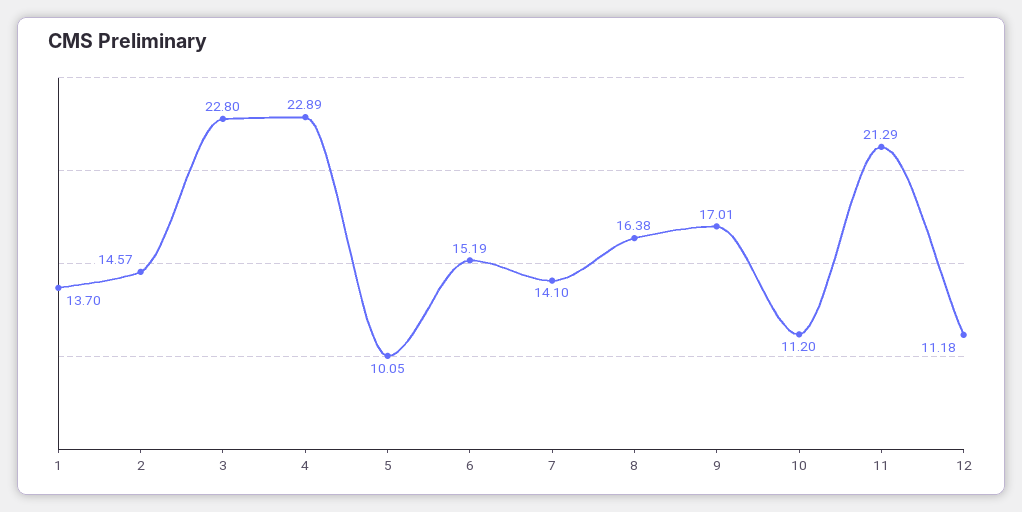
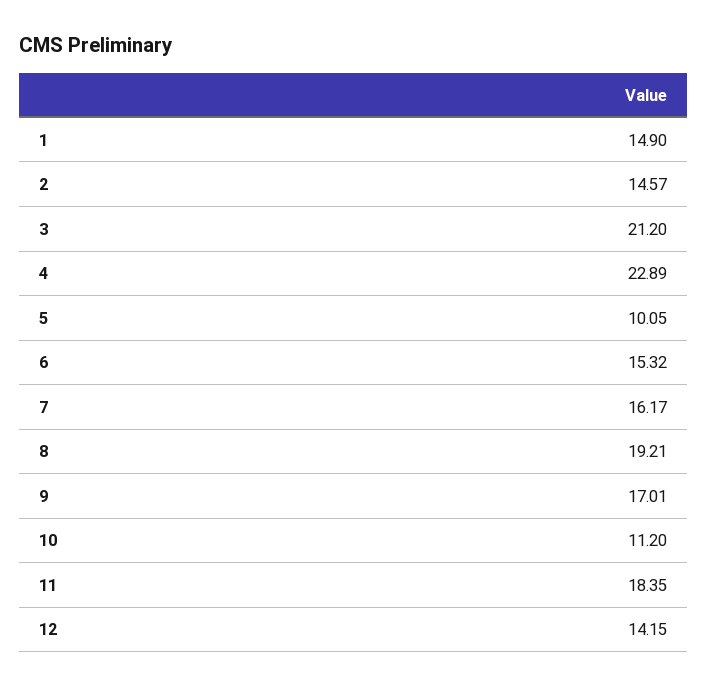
  {
-   "1": 13.7,
+   "1": 14.9,
    "2": 14.57,
-   "3": 22.8,
+   "3": 21.2,
    "4": 22.89,
    "5": 10.05,
-   "6": 15.19,
+   "6": 15.32,
-   "7": 14.1,
+   "7": 16.17,
-   "8": 16.38,
+   "8": 19.21,
    "9": 17.01,
    "10": 11.2,
-   "11": 21.29,
+   "11": 18.35,
-   "12": 11.18
+   "12": 14.15
  }

